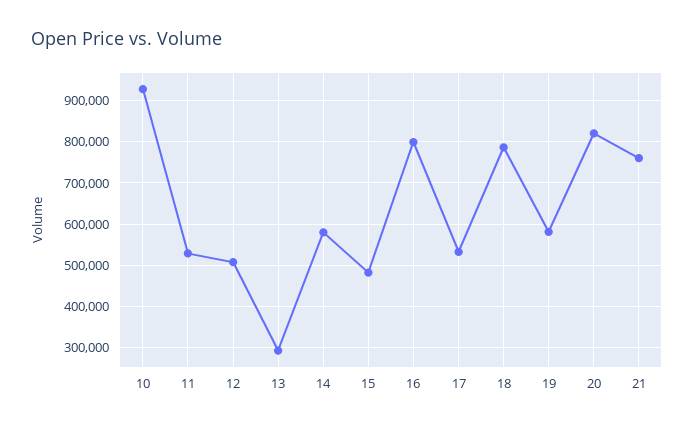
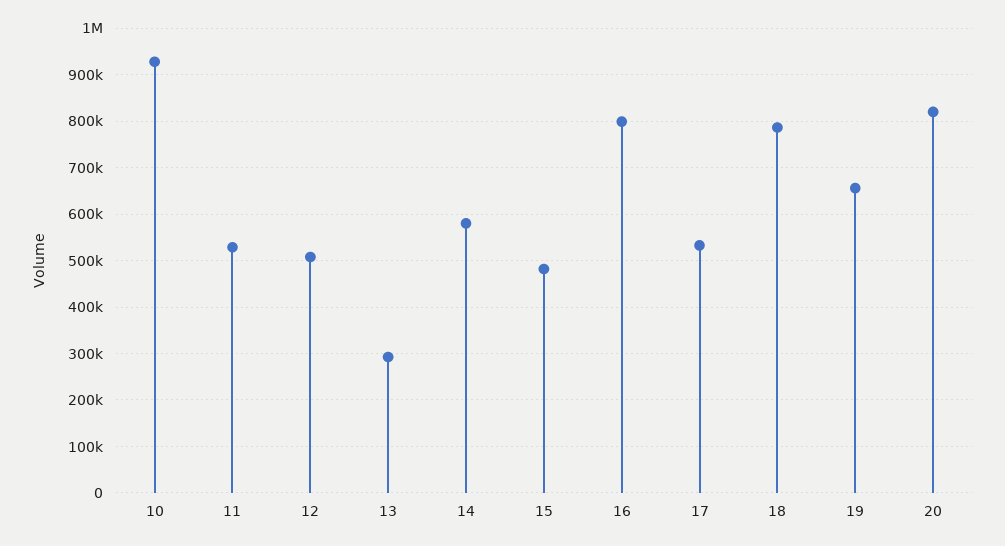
  {
    "10": 920000,
    "11": 520000,
    "12": 500000,
    "13": 300000,
    "14": 580000,
    "15": 480000,
    "16": 800000,
    "17": 540000,
    "18": 780000,
-   "19": 580000,
+   "19": 660000,
-   "20": 820000,
+   "20": 820000
-   "21": 760000
  }

